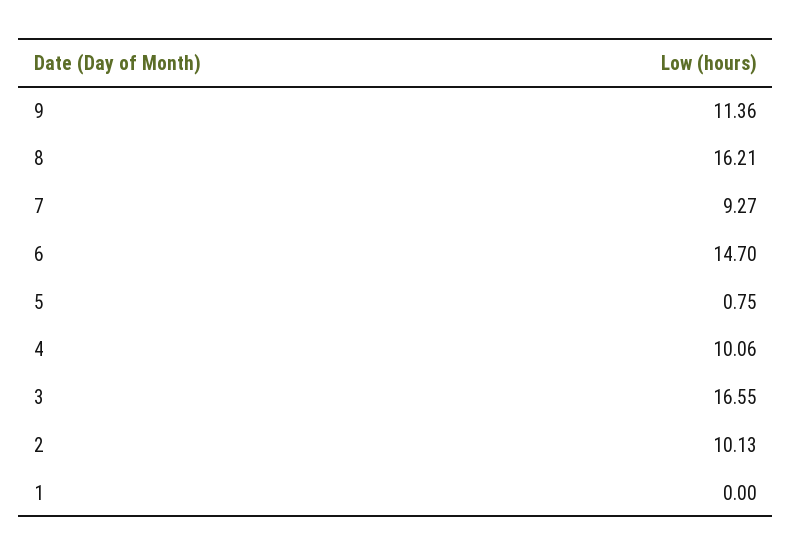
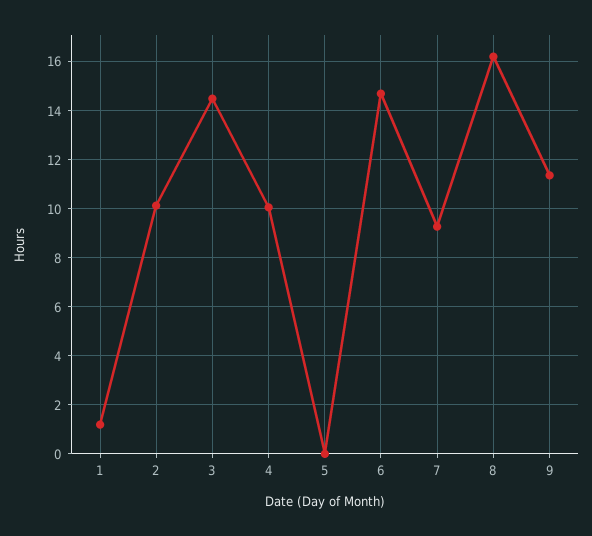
  {
    "9": 11.36,
    "8": 16.21,
    "7": 9.27,
    "6": 14.7,
-   "5": 0.75,
+   "5": 0,
    "4": 10.06,
-   "3": 16.55,
+   "3": 14.5,
    "2": 10.13,
-   "1": 0
+   "1": 1.25
  }

